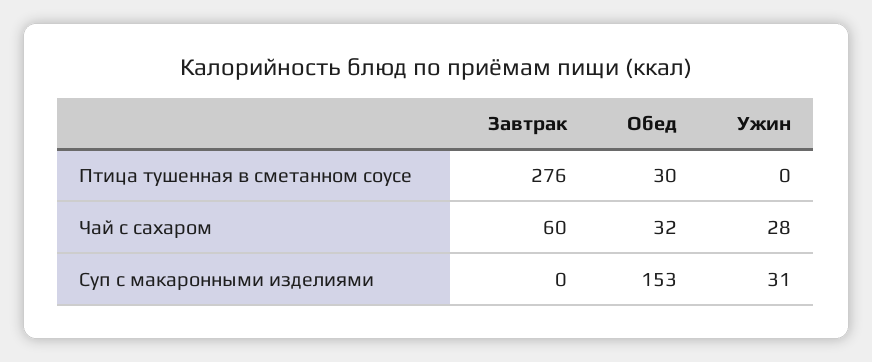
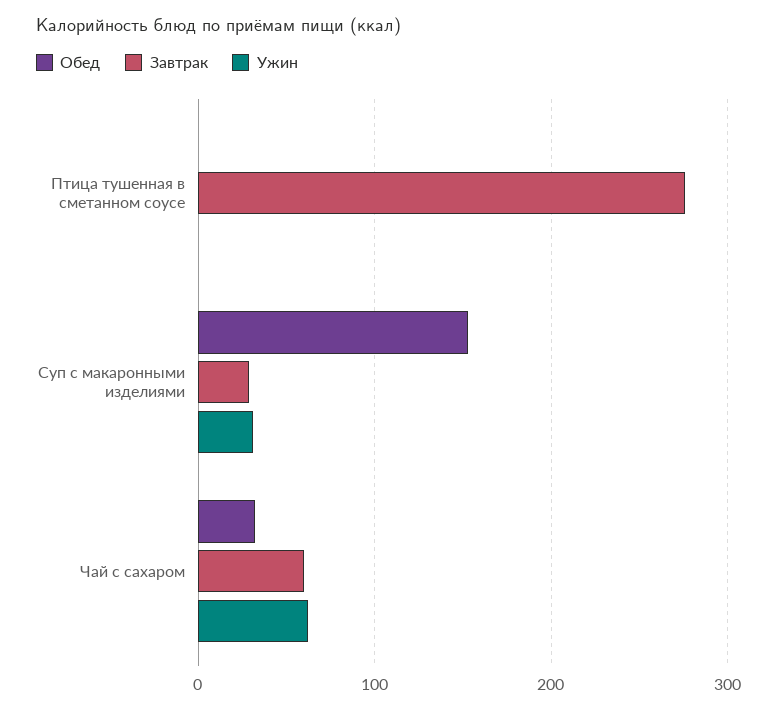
  {
    "Завтрак": {
      "Птица тушенная в сметанном соусе": 276,
      "Чай с сахаром": 60,
-     "Суп с макаронными изделиями": 0
+     "Суп с макаронными изделиями": 30
    },
    "Обед": {
-     "Птица тушенная в сметанном соусе": 30,
+     "Птица тушенная в сметанном соусе": 0,
      "Чай с сахаром": 32,
      "Суп с макаронными изделиями": 153
    },
    "Ужин": {
      "Птица тушенная в сметанном соусе": 0,
-     "Чай с сахаром": 28,
+     "Чай с сахаром": 60,
      "Суп с макаронными изделиями": 31
    }
  }

